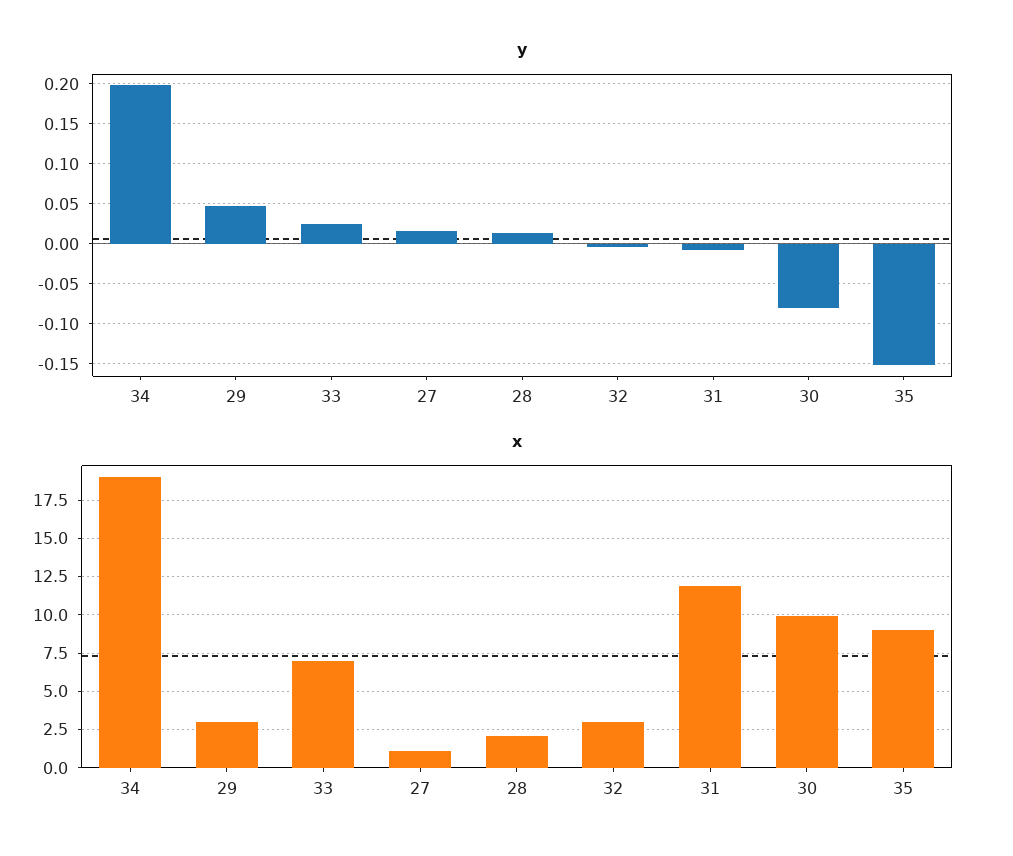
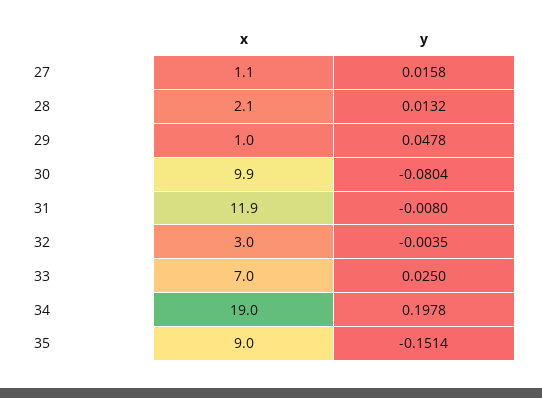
  {
    "y": {
      "34": 0.1978,
      "29": 0.0478,
      "33": 0.025,
      "27": 0.0158,
      "28": 0.0132,
      "32": -0.0035,
      "31": -0.008,
      "30": -0.0804,
      "35": -0.1514
    },
    "x": {
      "34": 19,
-     "29": 3,
+     "29": 1,
      "33": 7,
      "27": 1.1,
      "28": 2.1,
      "32": 3,
      "31": 11.9,
      "30": 9.9,
      "35": 9
    }
  }

